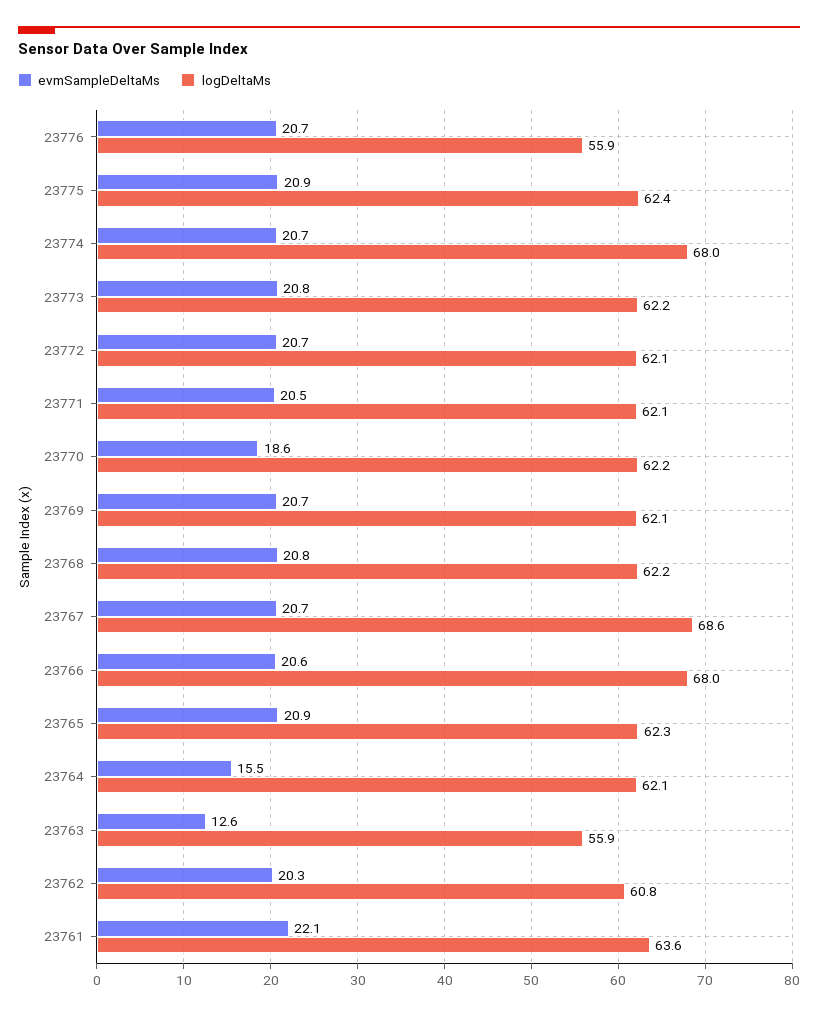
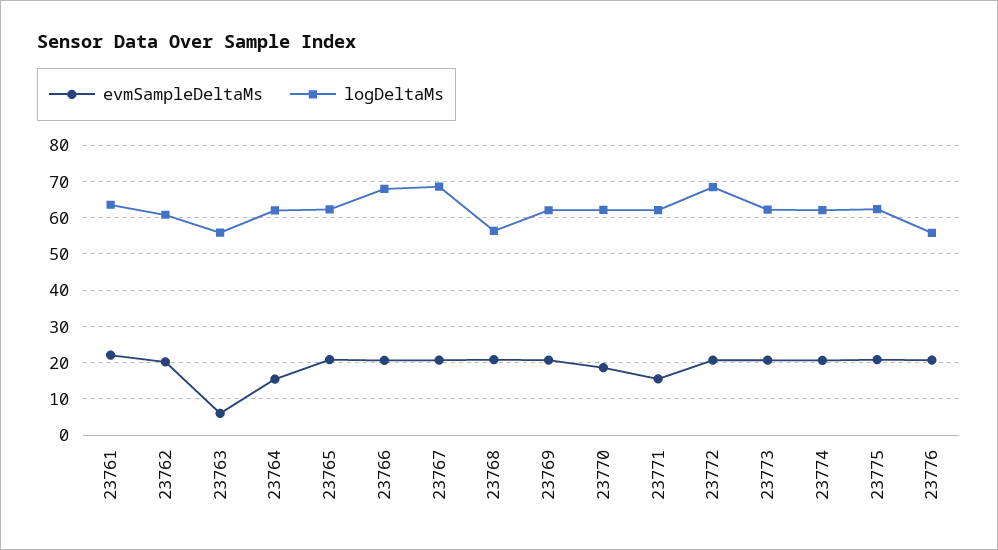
  {
    "evmSampleDeltaMs": {
      "23776": 20.7,
      "23775": 20.9,
      "23774": 20.7,
      "23773": 20.8,
      "23772": 20.7,
-     "23771": 20.5,
+     "23771": 16,
      "23770": 18.6,
      "23769": 20.7,
      "23768": 20.8,
      "23767": 20.7,
      "23766": 20.6,
      "23765": 20.9,
      "23764": 15.5,
-     "23763": 12.6,
+     "23763": 6,
      "23762": 20.3,
      "23761": 22.1
    },
    "logDeltaMs": {
      "23776": 55.9,
      "23775": 62.4,
-     "23774": 68,
+     "23774": 62,
      "23773": 62.2,
-     "23772": 62.1,
+     "23772": 68,
      "23771": 62.1,
      "23770": 62.2,
      "23769": 62.1,
-     "23768": 62.2,
+     "23768": 56,
      "23767": 68.6,
      "23766": 68,
      "23765": 62.3,
      "23764": 62.1,
      "23763": 55.9,
      "23762": 60.8,
      "23761": 63.6
    }
  }

